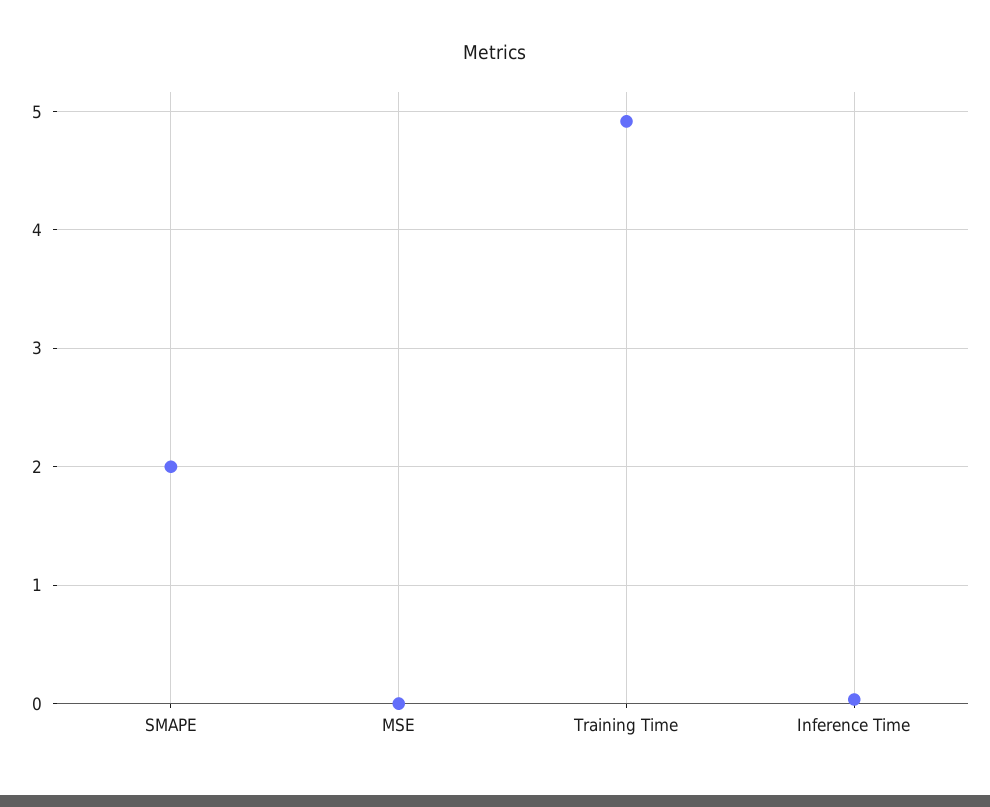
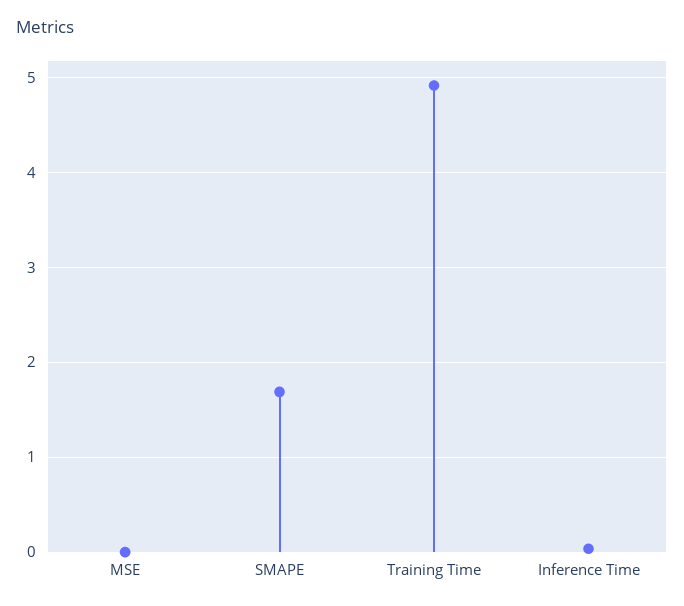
  {
-   "SMAPE": 2,
+   "SMAPE": 1.7,
    "MSE": 0,
    "Training Time": 4.9,
    "Inference Time": 0
  }

